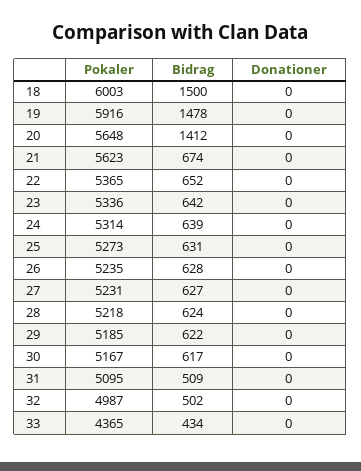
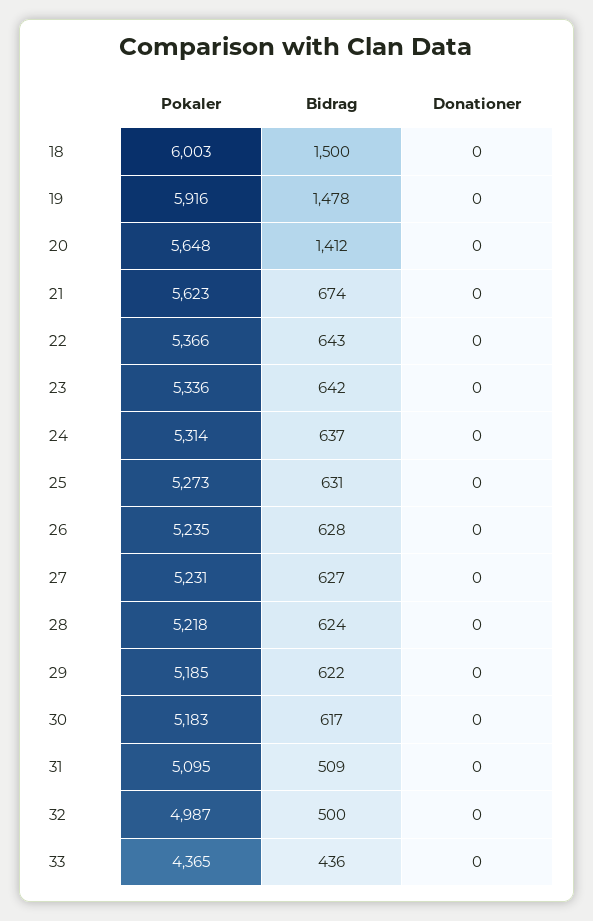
  {
    "Pokaler": {
      "18": 6003,
      "19": 5916,
      "20": 5648,
      "21": 5623,
-     "22": 5365,
+     "22": 5366,
      "23": 5336,
      "24": 5314,
      "25": 5273,
      "26": 5235,
      "27": 5231,
      "28": 5218,
      "29": 5185,
-     "30": 5167,
+     "30": 5183,
      "31": 5095,
      "32": 4987,
      "33": 4365
    },
    "Bidrag": {
      "18": 1500,
      "19": 1478,
      "20": 1412,
      "21": 674,
-     "22": 652,
+     "22": 643,
      "23": 642,
-     "24": 639,
+     "24": 637,
      "25": 631,
      "26": 628,
      "27": 627,
      "28": 624,
      "29": 622,
      "30": 617,
      "31": 509,
-     "32": 502,
+     "32": 500,
-     "33": 434
+     "33": 436
    },
    "Donationer": {
      "18": 0,
      "19": 0,
      "20": 0,
      "21": 0,
      "22": 0,
      "23": 0,
      "24": 0,
      "25": 0,
      "26": 0,
      "27": 0,
      "28": 0,
      "29": 0,
      "30": 0,
      "31": 0,
      "32": 0,
      "33": 0
    }
  }

